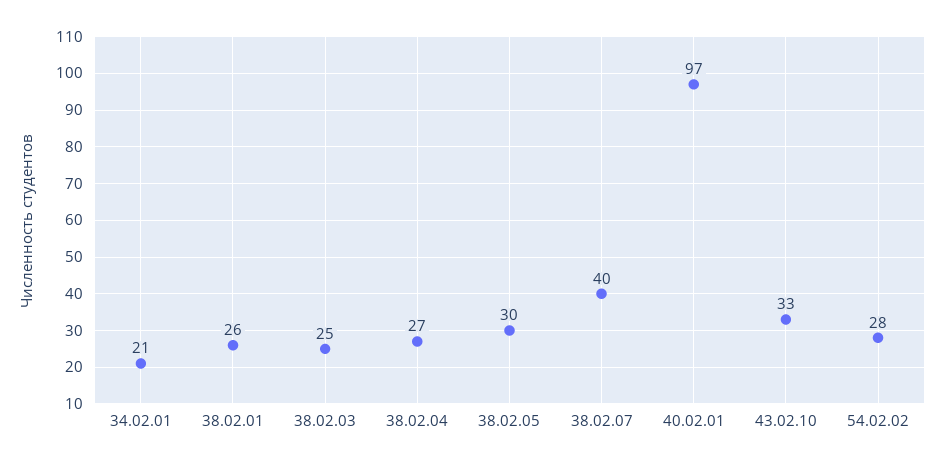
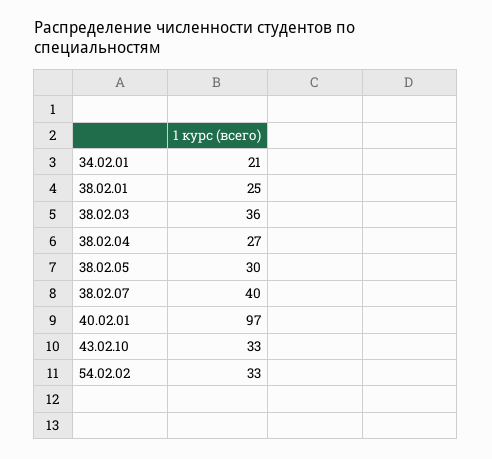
  {
    "34.02.01": 21,
-   "38.02.01": 26,
+   "38.02.01": 25,
-   "38.02.03": 25,
+   "38.02.03": 36,
    "38.02.04": 27,
    "38.02.05": 30,
    "38.02.07": 40,
    "40.02.01": 97,
    "43.02.10": 33,
-   "54.02.02": 28
+   "54.02.02": 33
  }

